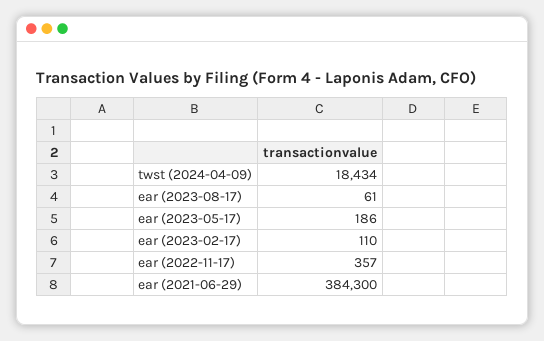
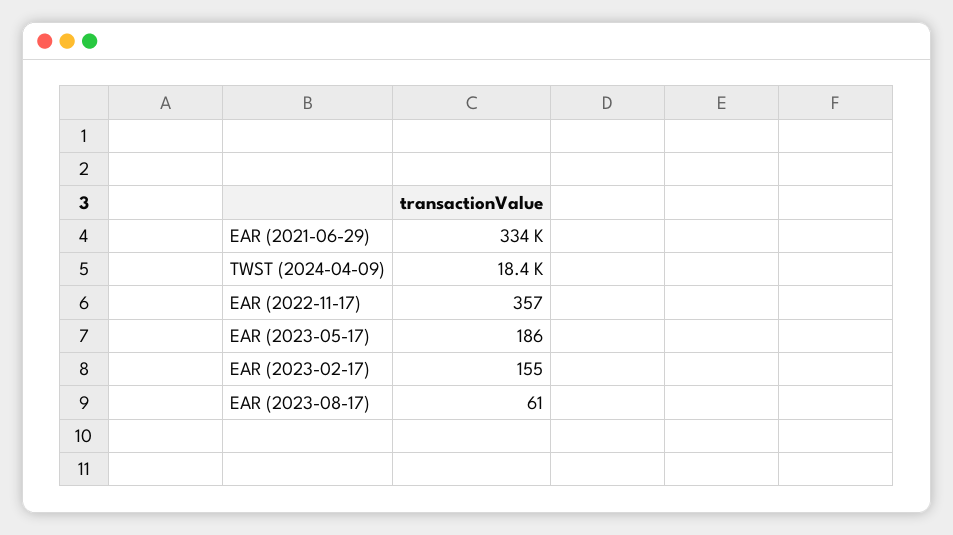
  {
    "twst (2024-04-09)": 18434,
    "ear (2023-08-17)": 61,
    "ear (2023-05-17)": 186,
-   "ear (2023-02-17)": 110,
+   "ear (2023-02-17)": 155,
    "ear (2022-11-17)": 357,
-   "ear (2021-06-29)": 384300
+   "ear (2021-06-29)": 334000
  }

